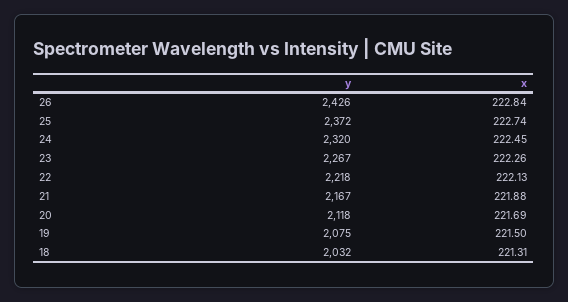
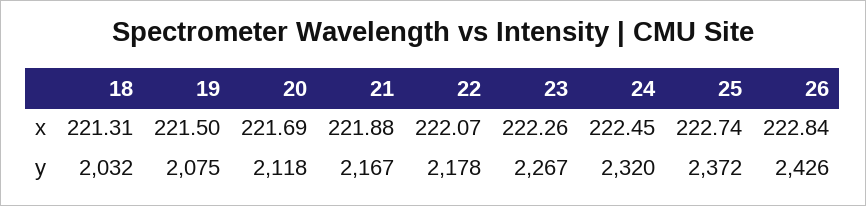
  {
    "y": {
      "26": 2426,
      "25": 2372,
      "24": 2320,
      "23": 2267,
-     "22": 2218,
+     "22": 2178,
      "21": 2167,
      "20": 2118,
      "19": 2075,
      "18": 2032
    },
    "x": {
      "26": 222.84,
      "25": 222.74,
      "24": 222.45,
      "23": 222.26,
-     "22": 222.13,
+     "22": 222.07,
      "21": 221.88,
      "20": 221.69,
      "19": 221.5,
      "18": 221.31
    }
  }

